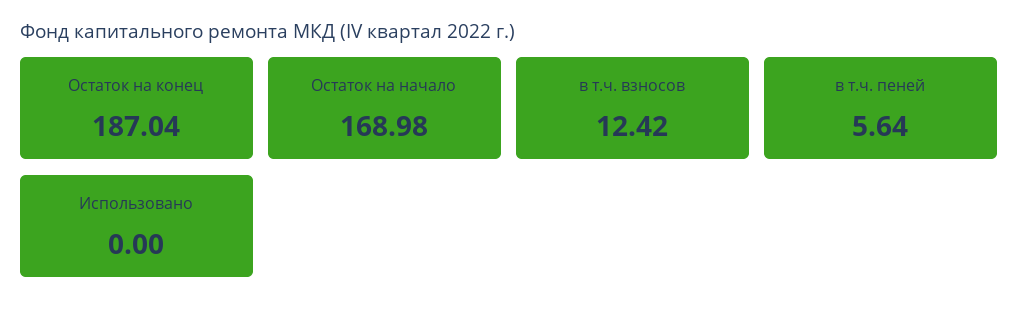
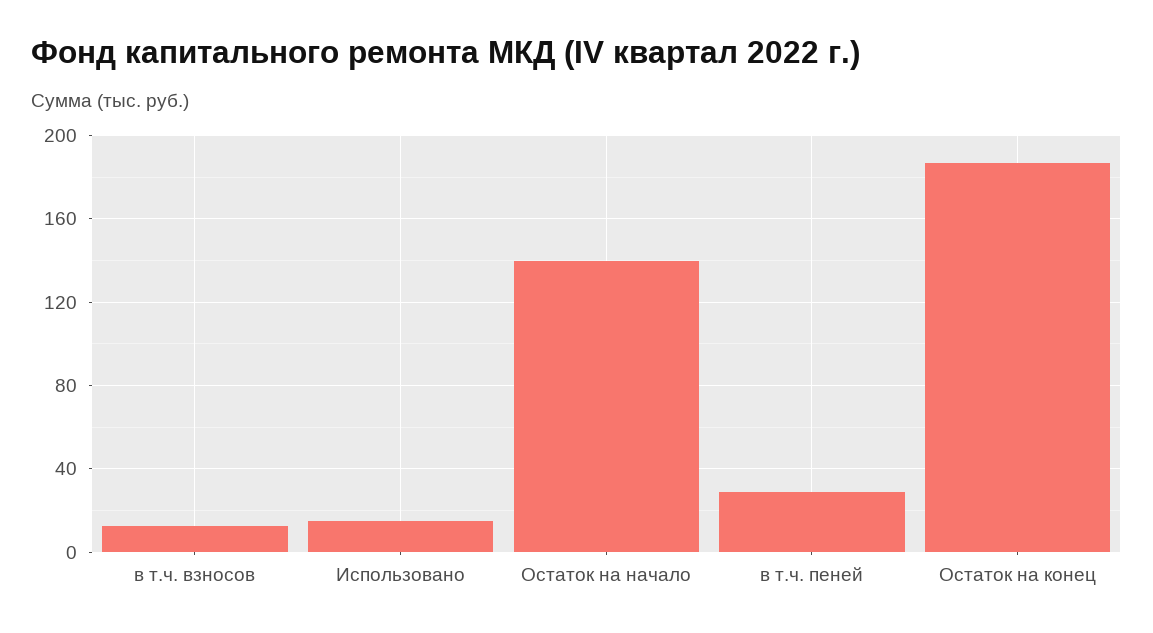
  {
    "Остаток на конец": 187.04,
-   "Остаток на начало": 168.98,
+   "Остаток на начало": 140,
    "в т.ч. взносов": 12.42,
-   "в т.ч. пеней": 5.64,
+   "в т.ч. пеней": 30,
-   "Использовано": 0
+   "Использовано": 15
  }

